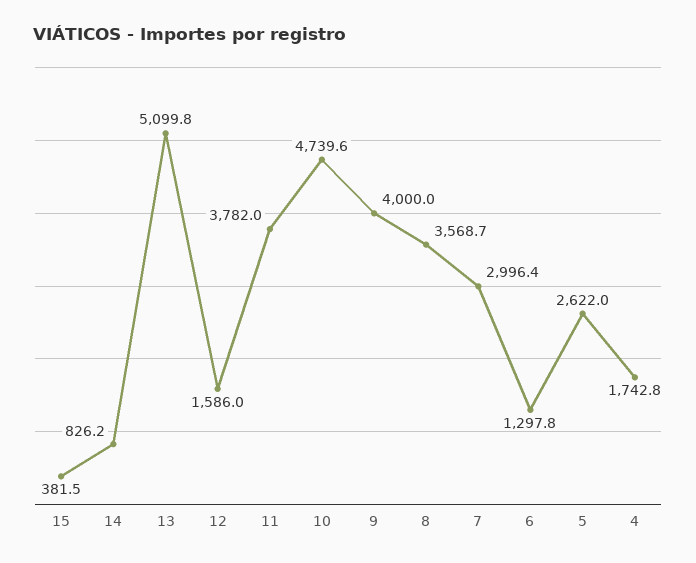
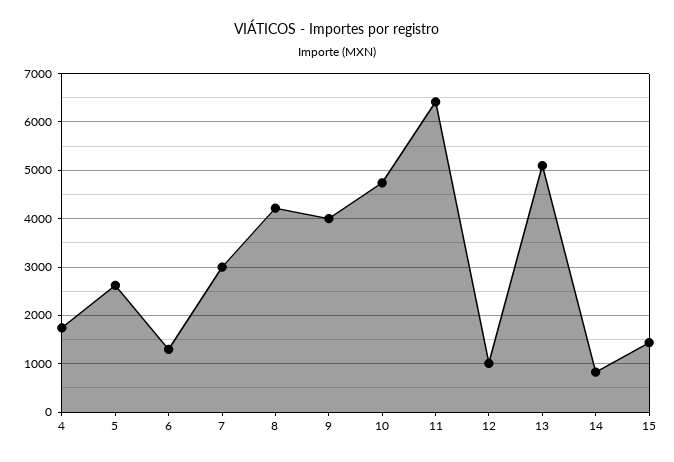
  {
-   "15": 381.5,
+   "15": 1400,
    "14": 826.2,
    "13": 5099.8,
-   "12": 1586,
+   "12": 1000,
-   "11": 3782,
+   "11": 6400,
    "10": 4739.6,
    "9": 4000,
-   "8": 3568.7,
+   "8": 4200,
    "7": 2996.4,
    "6": 1297.8,
    "5": 2622,
    "4": 1742.8
  }

